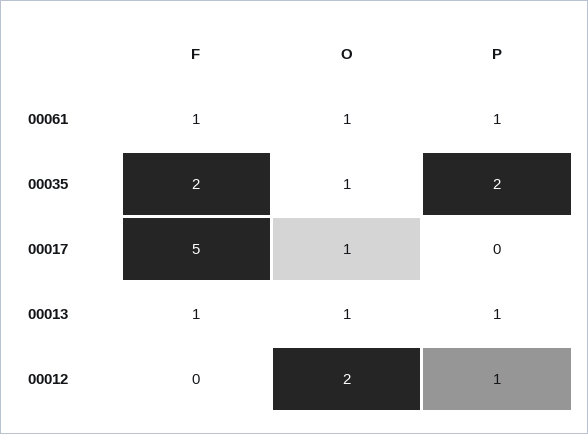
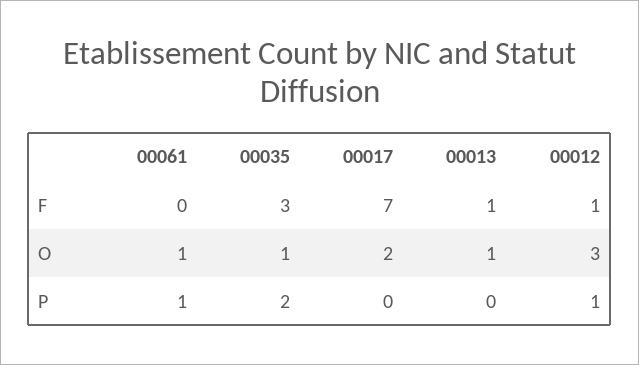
  {
    "F": {
-     "00061": 1,
+     "00061": 0,
-     "00035": 2,
+     "00035": 3,
-     "00017": 5,
+     "00017": 7,
      "00013": 1,
-     "00012": 0
+     "00012": 1
    },
    "O": {
      "00061": 1,
      "00035": 1,
-     "00017": 1,
+     "00017": 2,
      "00013": 1,
-     "00012": 2
+     "00012": 3
    },
    "P": {
      "00061": 1,
      "00035": 2,
      "00017": 0,
-     "00013": 1,
+     "00013": 0,
      "00012": 1
    }
  }

